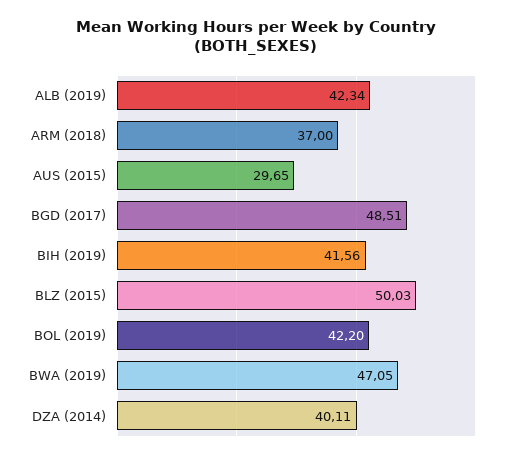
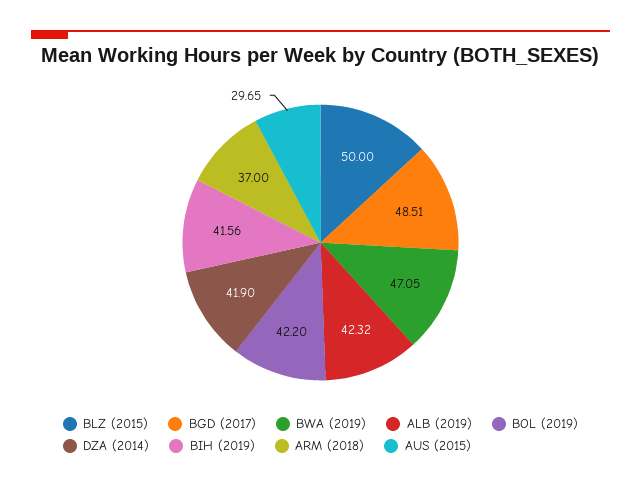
  {
-   "ALB (2019)": 42.34,
+   "ALB (2019)": 42.32,
    "ARM (2018)": 37,
    "AUS (2015)": 29.65,
    "BGD (2017)": 48.51,
    "BIH (2019)": 41.56,
-   "BLZ (2015)": 50.03,
+   "BLZ (2015)": 50,
    "BOL (2019)": 42.2,
    "BWA (2019)": 47.05,
-   "DZA (2014)": 40.11
+   "DZA (2014)": 41.9
  }

